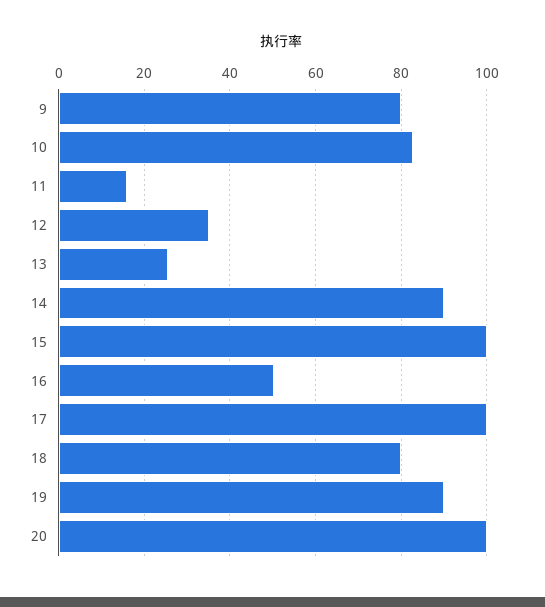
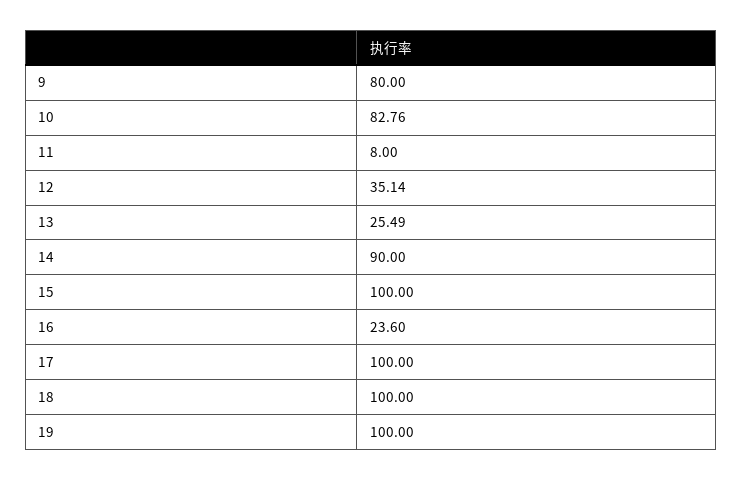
  {
    "9": 80,
    "10": 82.76,
-   "11": 16,
+   "11": 8,
    "12": 35.14,
    "13": 25.49,
    "14": 90,
    "15": 100,
-   "16": 50,
+   "16": 23.6,
    "17": 100,
-   "18": 80,
+   "18": 100,
-   "19": 90,
+   "19": 100
-   "20": 100
  }

